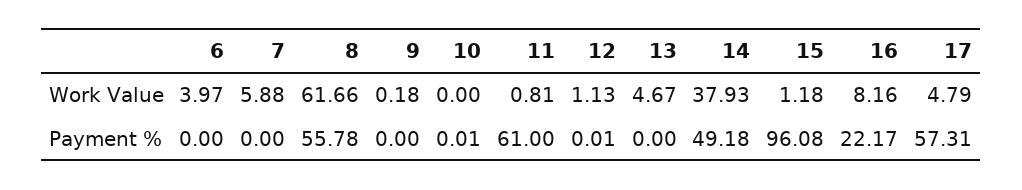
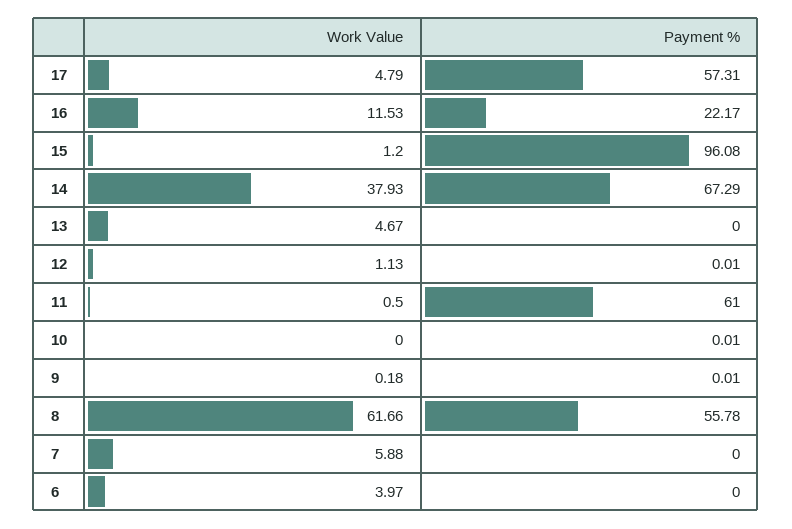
  {
    "6": {
      "Work Value": 3.97,
      "Payment %": 0
    },
    "7": {
      "Work Value": 5.88,
      "Payment %": 0
    },
    "8": {
      "Work Value": 61.66,
      "Payment %": 55.78
    },
    "9": {
      "Work Value": 0.18,
-     "Payment %": 0
+     "Payment %": 0.01
    },
    "10": {
      "Work Value": 0,
      "Payment %": 0.01
    },
    "11": {
-     "Work Value": 0.81,
+     "Work Value": 0.5,
      "Payment %": 61
    },
    "12": {
      "Work Value": 1.13,
      "Payment %": 0.01
    },
    "13": {
      "Work Value": 4.67,
      "Payment %": 0
    },
    "14": {
      "Work Value": 37.93,
-     "Payment %": 49.18
+     "Payment %": 67.29
    },
    "15": {
-     "Work Value": 1.18,
+     "Work Value": 1.2,
      "Payment %": 96.08
    },
    "16": {
-     "Work Value": 8.16,
+     "Work Value": 11.53,
      "Payment %": 22.17
    },
    "17": {
      "Work Value": 4.79,
      "Payment %": 57.31
    }
  }

